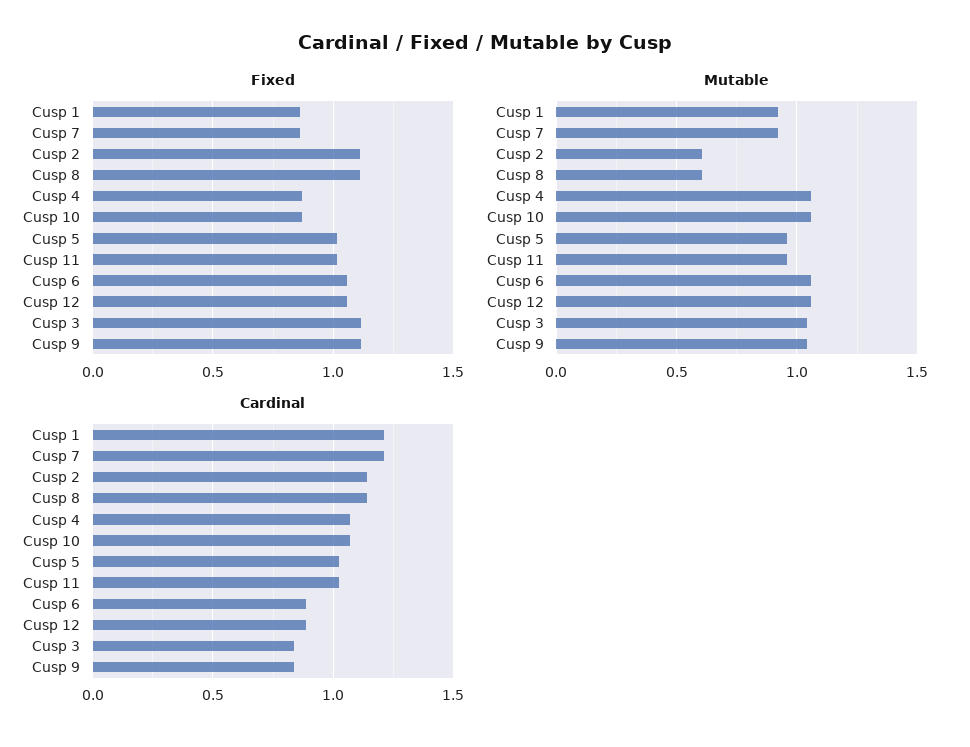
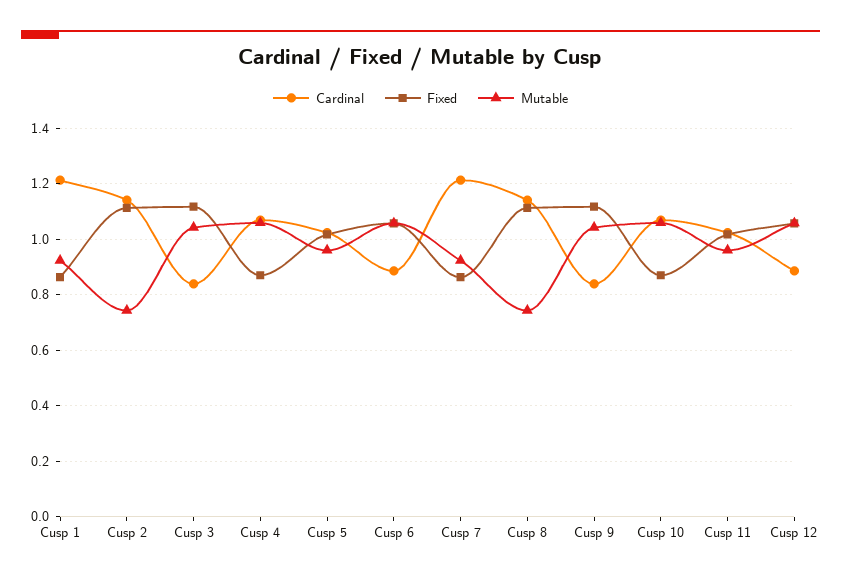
  {
    "Fixed": {
      "Cusp 1": 0.875,
      "Cusp 7": 0.875,
      "Cusp 2": 1.125,
      "Cusp 8": 1.125,
      "Cusp 4": 0.875,
      "Cusp 10": 0.875,
      "Cusp 5": 1.025,
      "Cusp 11": 1.025,
      "Cusp 6": 1.05,
      "Cusp 12": 1.05,
      "Cusp 3": 1.125,
      "Cusp 9": 1.125
    },
    "Mutable": {
      "Cusp 1": 0.925,
      "Cusp 7": 0.925,
-     "Cusp 2": 0.6,
+     "Cusp 2": 0.75,
-     "Cusp 8": 0.6,
+     "Cusp 8": 0.75,
      "Cusp 4": 1.05,
      "Cusp 10": 1.05,
      "Cusp 5": 0.95,
      "Cusp 11": 0.95,
      "Cusp 6": 1.05,
      "Cusp 12": 1.05,
      "Cusp 3": 1.05,
      "Cusp 9": 1.05
    },
    "Cardinal": {
      "Cusp 1": 1.225,
      "Cusp 7": 1.225,
      "Cusp 2": 1.15,
      "Cusp 8": 1.15,
      "Cusp 4": 1.075,
      "Cusp 10": 1.075,
      "Cusp 5": 1.025,
      "Cusp 11": 1.025,
      "Cusp 6": 0.875,
      "Cusp 12": 0.875,
      "Cusp 3": 0.85,
      "Cusp 9": 0.85
    }
  }

